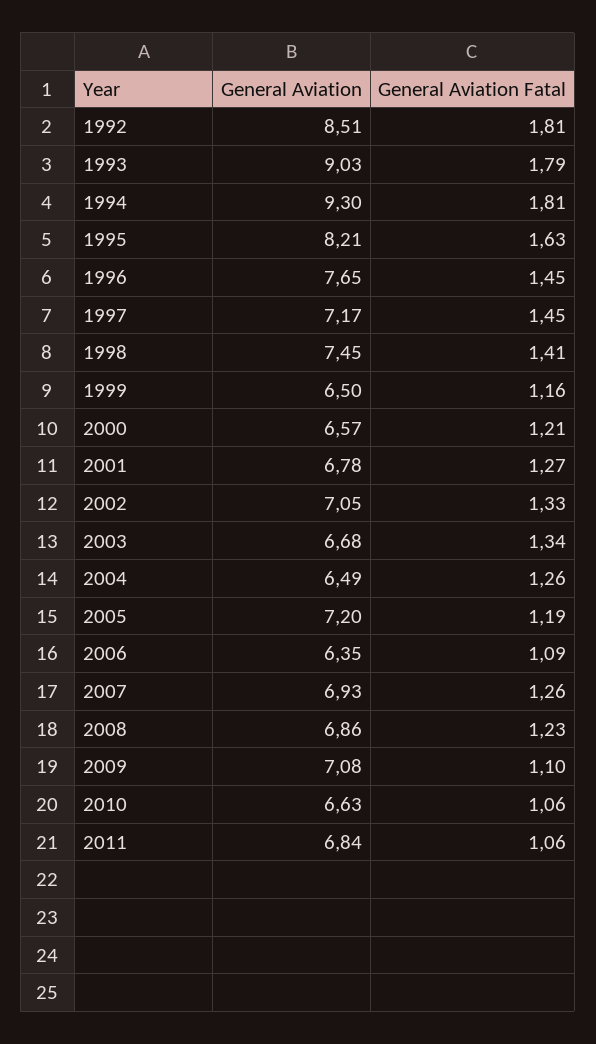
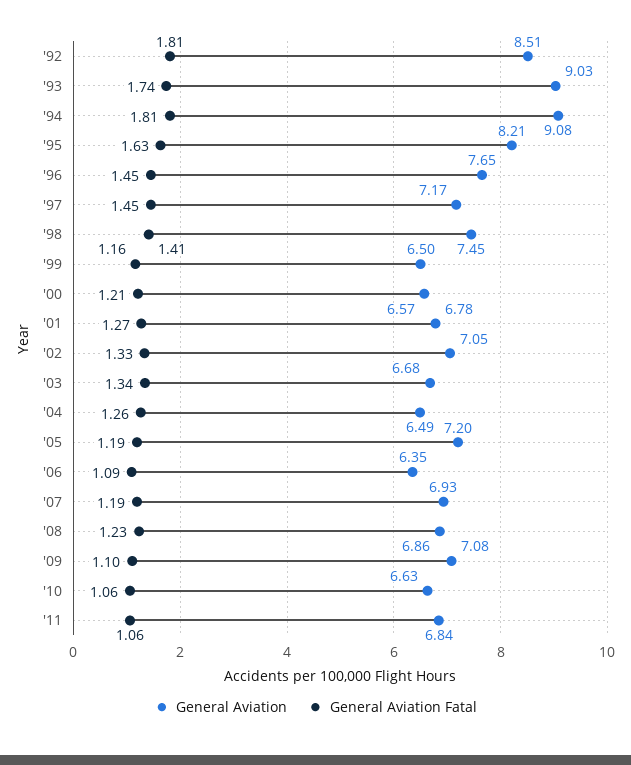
  {
    "General Aviation": {
      "1992": 8.51,
      "1993": 9.03,
-     "1994": 9.3,
+     "1994": 9.08,
      "1995": 8.21,
      "1996": 7.65,
      "1997": 7.17,
      "1998": 7.45,
      "1999": 6.5,
      "2000": 6.57,
      "2001": 6.78,
      "2002": 7.05,
      "2003": 6.68,
      "2004": 6.49,
      "2005": 7.2,
      "2006": 6.35,
      "2007": 6.93,
      "2008": 6.86,
      "2009": 7.08,
      "2010": 6.63,
      "2011": 6.84
    },
    "General Aviation Fatal": {
      "1992": 1.81,
-     "1993": 1.79,
+     "1993": 1.74,
      "1994": 1.81,
      "1995": 1.63,
      "1996": 1.45,
      "1997": 1.45,
      "1998": 1.41,
      "1999": 1.16,
      "2000": 1.21,
      "2001": 1.27,
      "2002": 1.33,
      "2003": 1.34,
      "2004": 1.26,
      "2005": 1.19,
      "2006": 1.09,
-     "2007": 1.26,
+     "2007": 1.19,
      "2008": 1.23,
      "2009": 1.1,
      "2010": 1.06,
      "2011": 1.06
    }
  }

